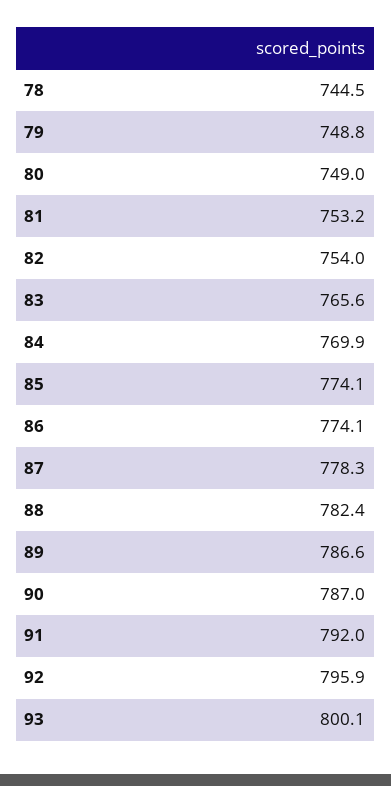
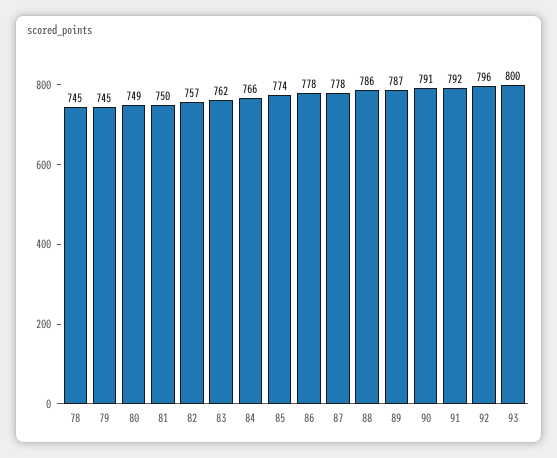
  {
    "78": 744.5,
-   "79": 748.8,
+   "79": 745,
    "80": 749,
-   "81": 753.2,
+   "81": 750,
-   "82": 754,
+   "82": 757,
-   "83": 765.6,
+   "83": 762,
-   "84": 769.9,
+   "84": 766,
    "85": 774.1,
-   "86": 774.1,
+   "86": 778,
    "87": 778.3,
-   "88": 782.4,
+   "88": 786,
    "89": 786.6,
-   "90": 787,
+   "90": 791,
    "91": 792,
    "92": 795.9,
    "93": 800.1
  }

